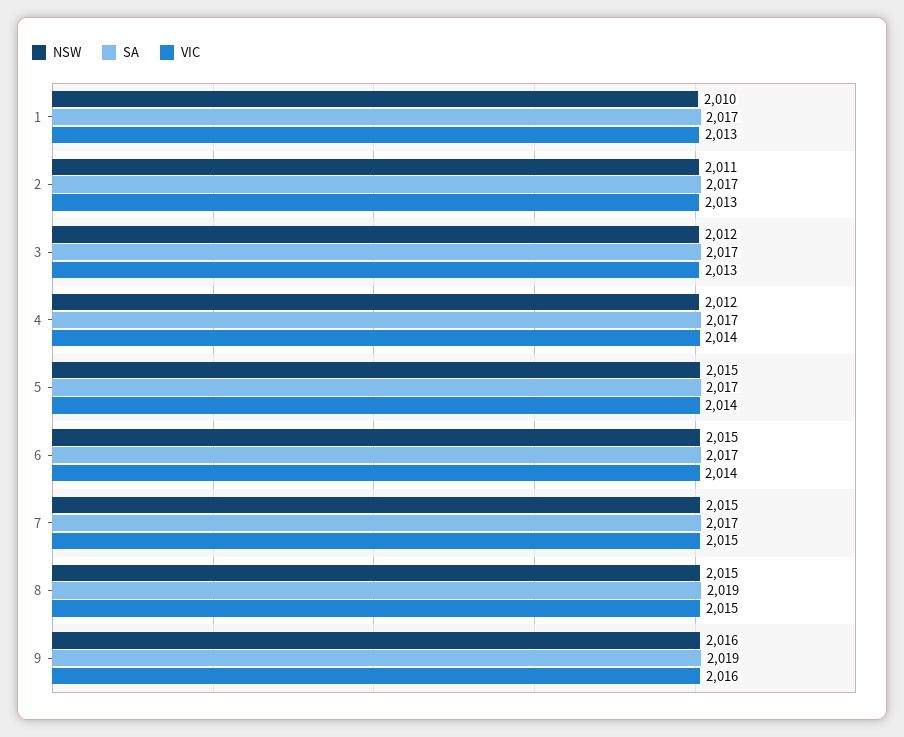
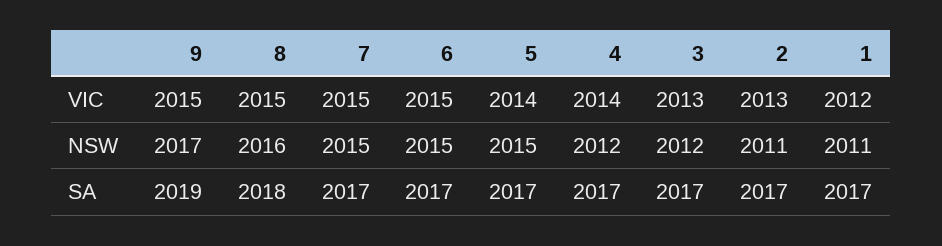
  {
    "NSW": {
-     "1": 2010,
+     "1": 2011,
      "2": 2011,
      "3": 2012,
      "4": 2012,
      "5": 2015,
      "6": 2015,
      "7": 2015,
-     "8": 2015,
+     "8": 2016,
-     "9": 2016
+     "9": 2017
    },
    "SA": {
      "1": 2017,
      "2": 2017,
      "3": 2017,
      "4": 2017,
      "5": 2017,
      "6": 2017,
      "7": 2017,
-     "8": 2019,
+     "8": 2018,
      "9": 2019
    },
    "VIC": {
-     "1": 2013,
+     "1": 2012,
      "2": 2013,
      "3": 2013,
      "4": 2014,
      "5": 2014,
-     "6": 2014,
+     "6": 2015,
      "7": 2015,
      "8": 2015,
-     "9": 2016
+     "9": 2015
    }
  }

